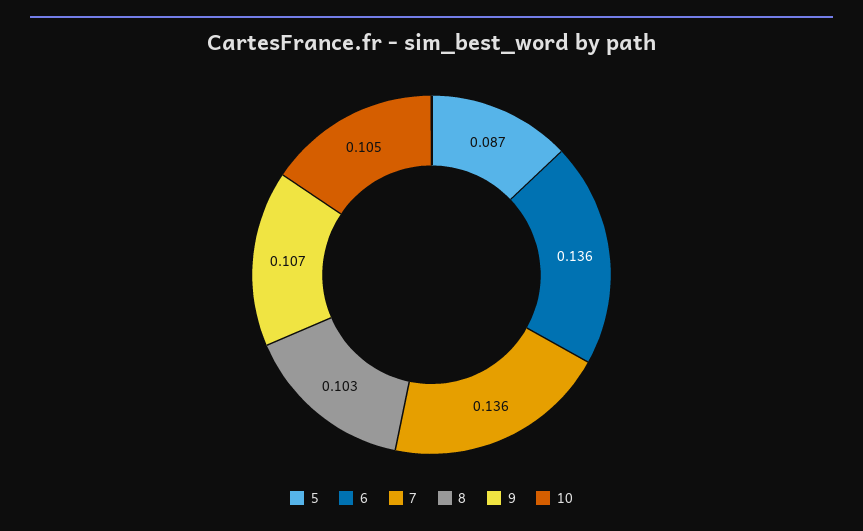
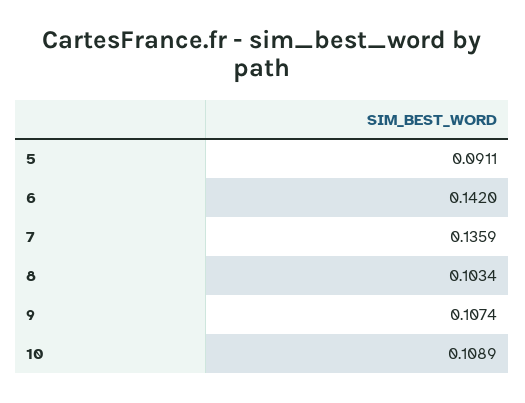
  {
-   "5": 0.087,
+   "5": 0.0911,
-   "6": 0.136,
+   "6": 0.142,
    "7": 0.1359,
    "8": 0.1034,
    "9": 0.1074,
-   "10": 0.105
+   "10": 0.1089
  }

